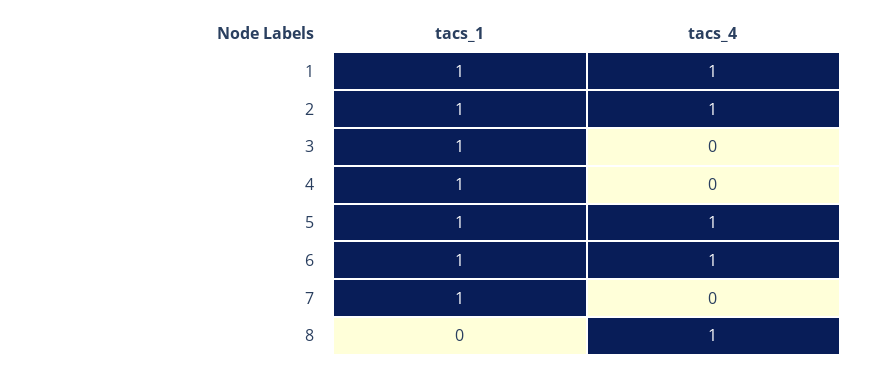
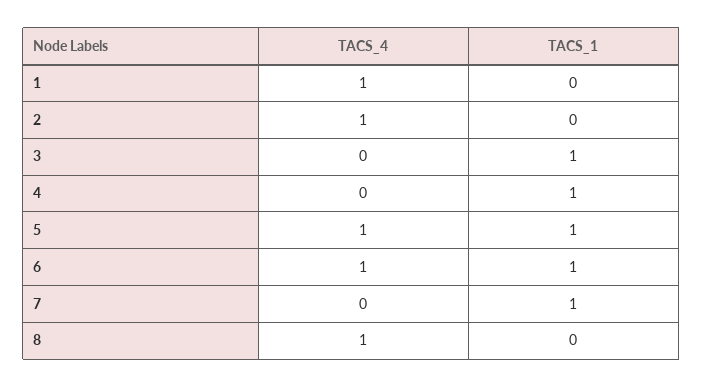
  {
    "tacs_1": {
-     "1": 1,
+     "1": 0,
-     "2": 1,
+     "2": 0,
      "3": 1,
      "4": 1,
      "5": 1,
      "6": 1,
      "7": 1,
      "8": 0
    },
    "tacs_4": {
      "1": 1,
      "2": 1,
      "3": 0,
      "4": 0,
      "5": 1,
      "6": 1,
      "7": 0,
      "8": 1
    }
  }

